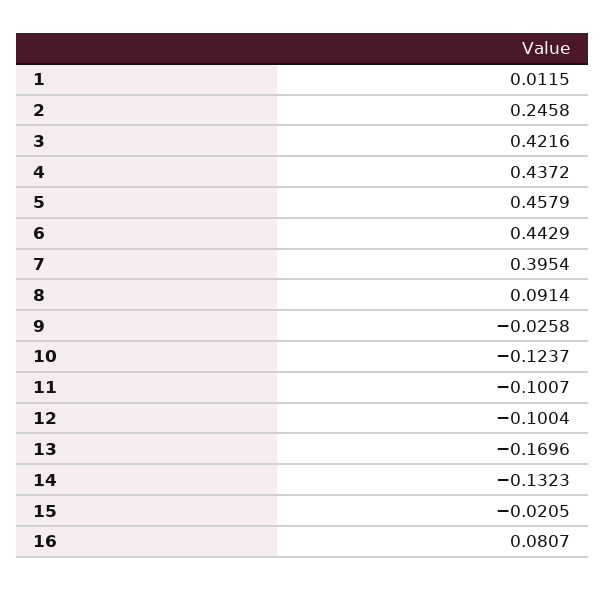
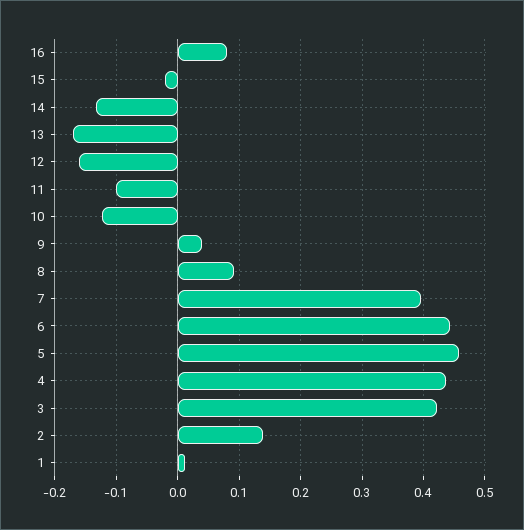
  {
    "1": 0.0115,
-   "2": 0.2458,
+   "2": 0.14,
    "3": 0.4216,
    "4": 0.4372,
    "5": 0.4579,
    "6": 0.4429,
    "7": 0.3954,
    "8": 0.0914,
-   "9": -0.0258,
+   "9": 0.04,
    "10": -0.1237,
    "11": -0.1007,
-   "12": -0.1004,
+   "12": -0.16,
    "13": -0.1696,
    "14": -0.1323,
    "15": -0.0205,
    "16": 0.0807
  }

